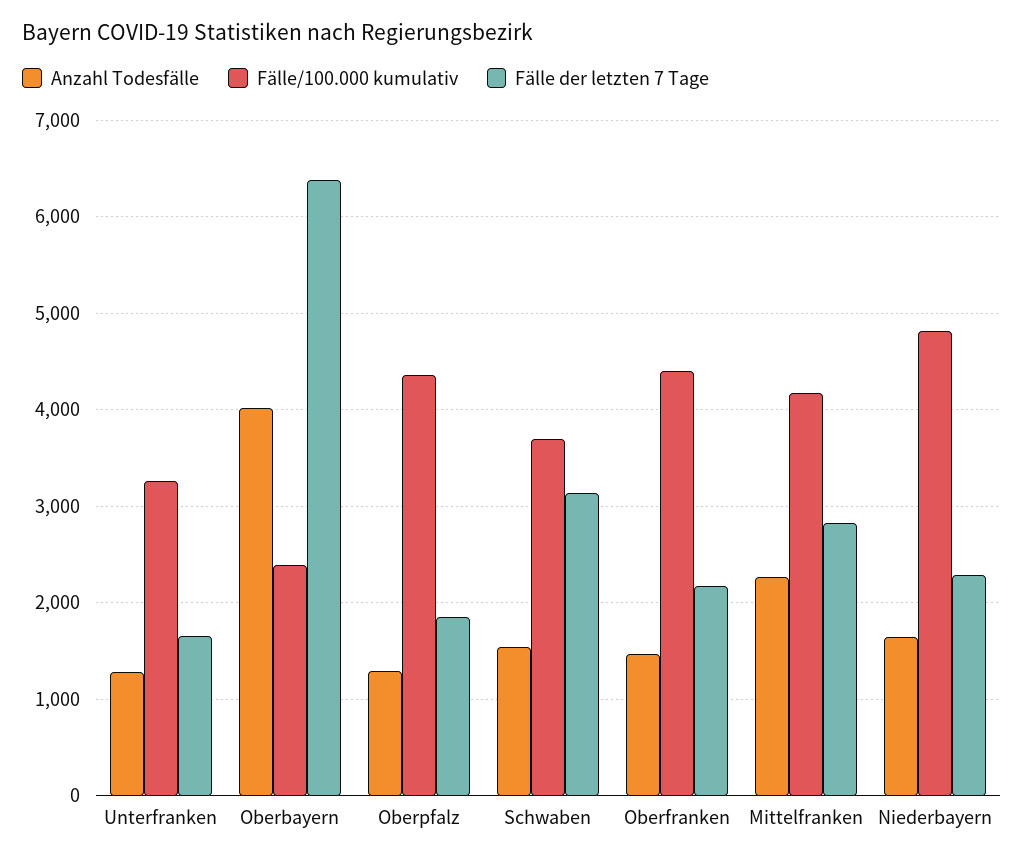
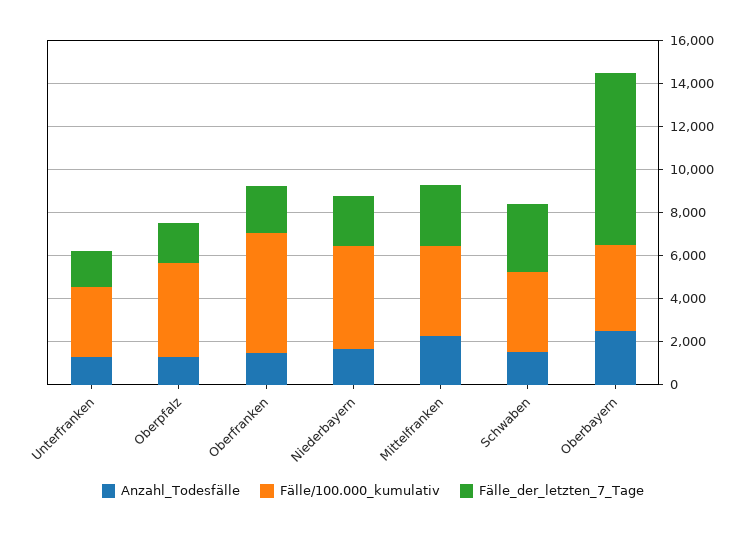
  {
    "Anzahl Todesfälle": {
      "Unterfranken": 1300,
-     "Oberbayern": 4000,
+     "Oberbayern": 2500,
      "Oberpfalz": 1300,
      "Schwaben": 1500,
      "Oberfranken": 1500,
      "Mittelfranken": 2300,
      "Niederbayern": 1600
    },
    "Fälle/100.000 kumulativ": {
      "Unterfranken": 3300,
-     "Oberbayern": 2400,
+     "Oberbayern": 4000,
      "Oberpfalz": 4400,
      "Schwaben": 3700,
-     "Oberfranken": 4400,
+     "Oberfranken": 5500,
      "Mittelfranken": 4200,
      "Niederbayern": 4800
    },
    "Fälle der letzten 7 Tage": {
      "Unterfranken": 1700,
-     "Oberbayern": 6400,
+     "Oberbayern": 8000,
      "Oberpfalz": 1900,
      "Schwaben": 3100,
      "Oberfranken": 2200,
      "Mittelfranken": 2800,
      "Niederbayern": 2300
    }
  }

